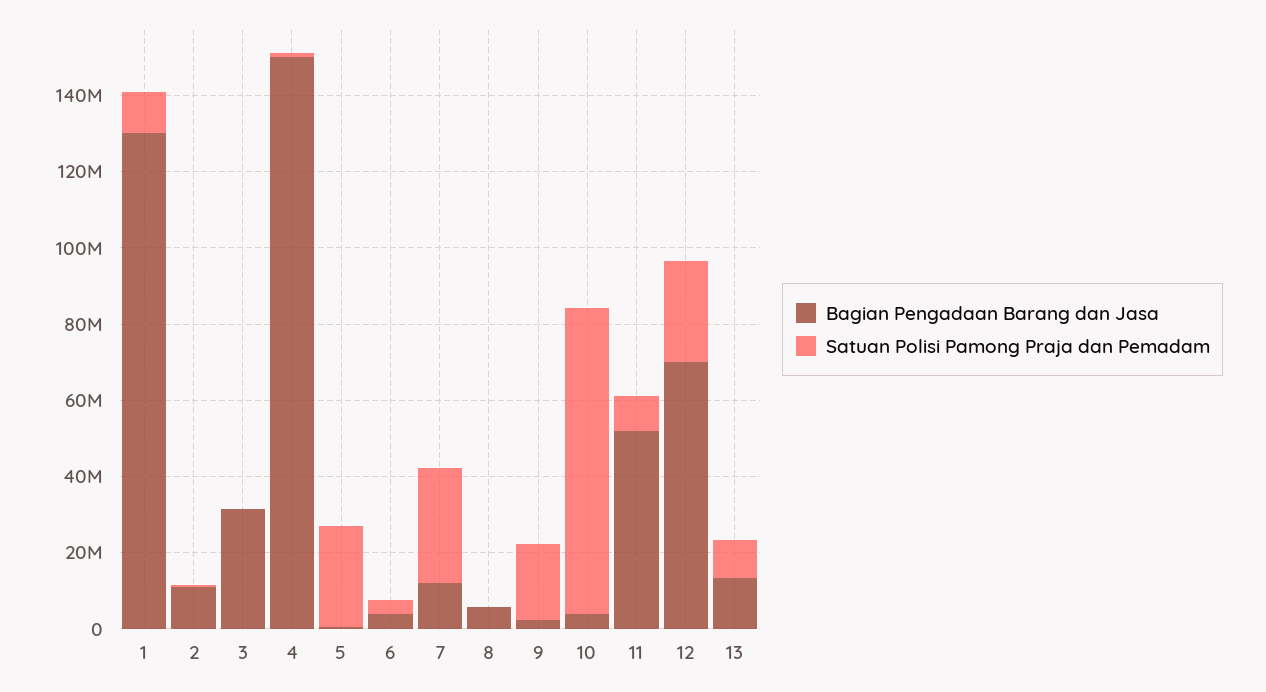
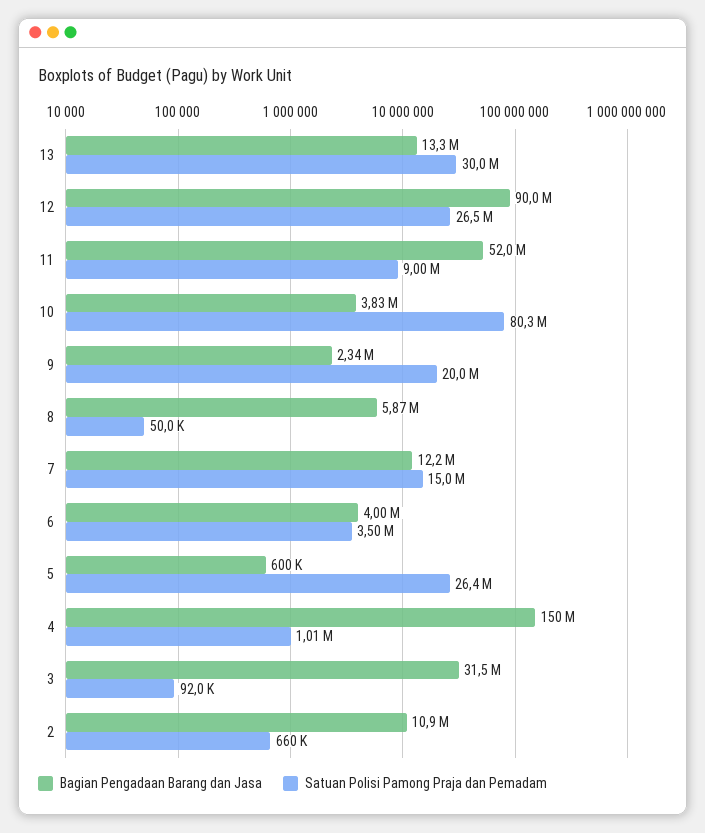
  {
    "Bagian Pengadaan Barang dan Jasa": {
-     "1": 130000000,
      "2": 10900000,
      "3": 31500000,
      "4": 150000000,
      "5": 600000,
      "6": 4000000,
      "7": 12200000,
      "8": 5870000,
      "9": 2340000,
      "10": 3830000,
      "11": 52000000,
-     "12": 70000000,
+     "12": 90000000,
      "13": 13300000
    },
    "Satuan Polisi Pamong Praja dan Pemadam": {
-     "1": 10000000,
      "2": 660000,
      "3": 92000,
      "4": 1010000,
      "5": 26400000,
      "6": 3500000,
-     "7": 30000000,
+     "7": 15000000,
      "8": 50000,
      "9": 20000000,
      "10": 80300000,
      "11": 9000000,
      "12": 26500000,
-     "13": 10000000
+     "13": 30000000
    }
  }

